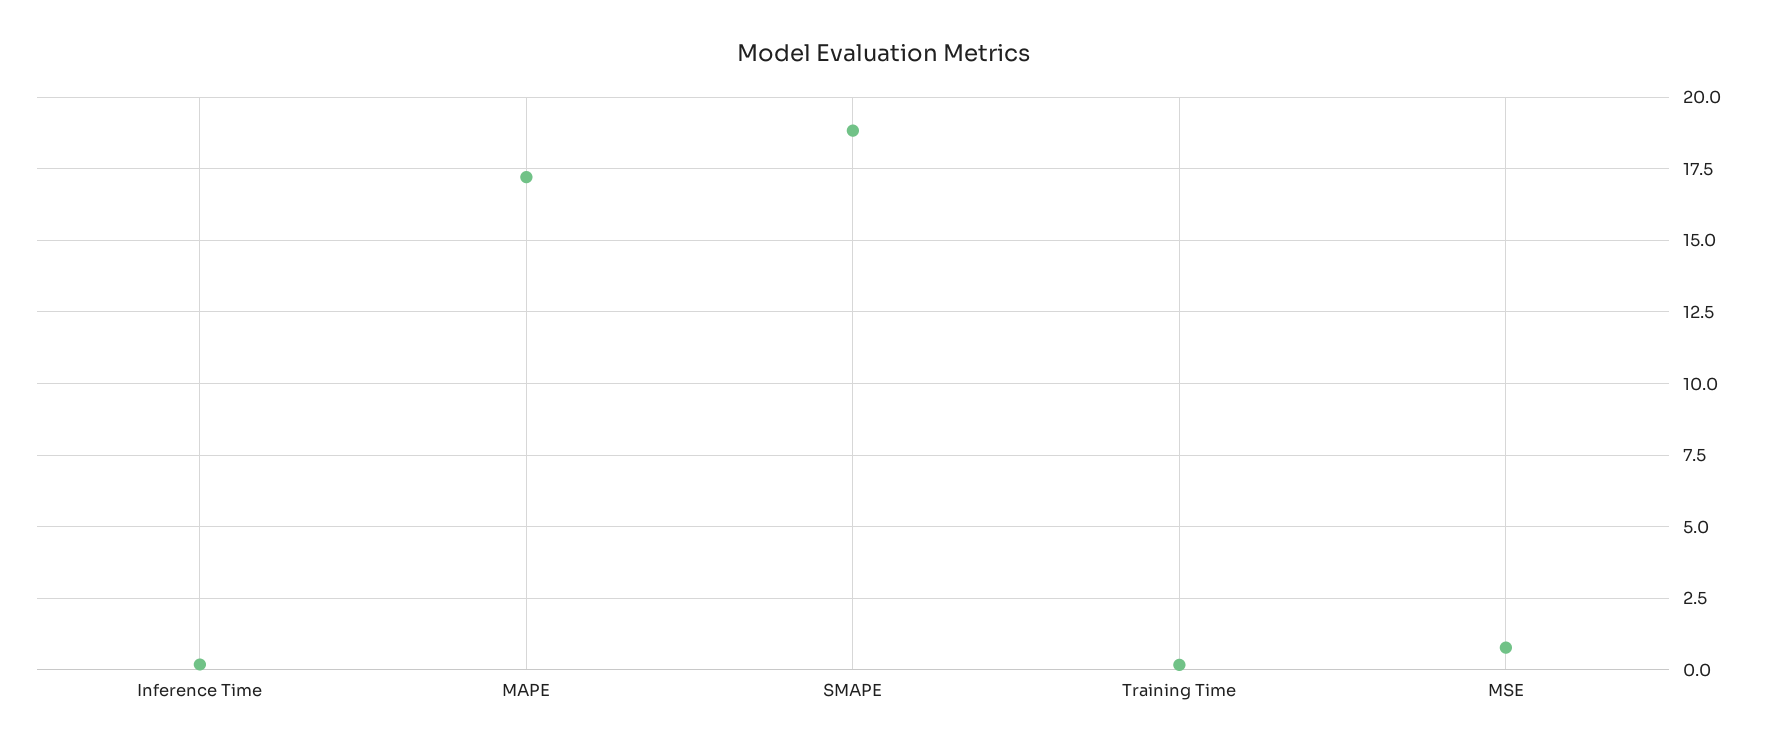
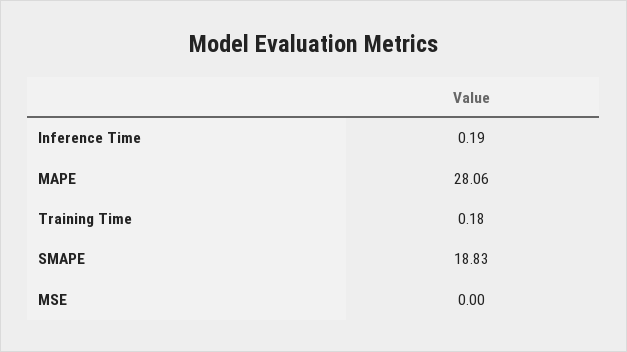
  {
    "Inference Time": 0.19,
-   "MAPE": 17.25,
+   "MAPE": 28.06,
    "SMAPE": 18.83,
    "Training Time": 0.18,
-   "MSE": 0.75
+   "MSE": 0
  }

